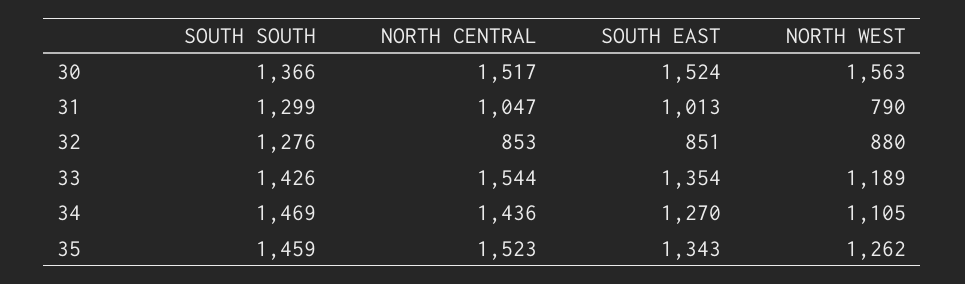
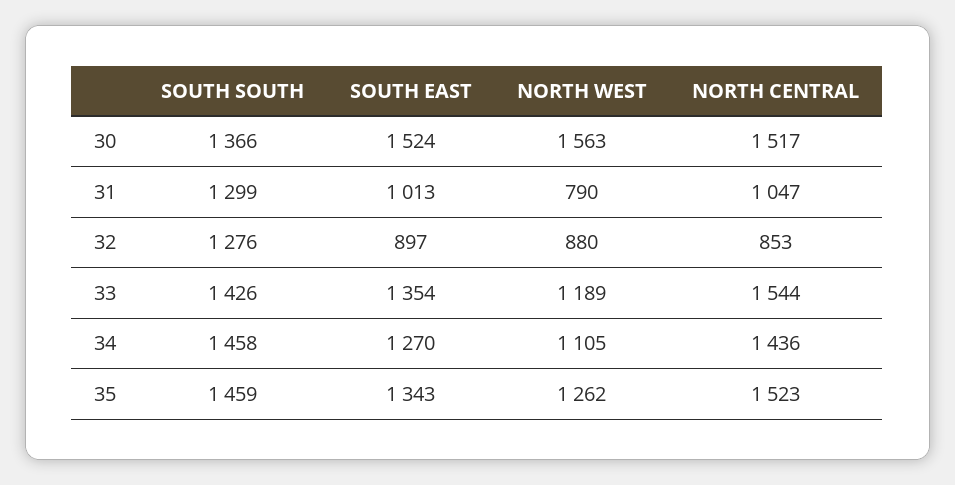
  {
    "SOUTH SOUTH": {
      "30": 1366,
      "31": 1299,
      "32": 1276,
      "33": 1426,
-     "34": 1469,
+     "34": 1458,
      "35": 1459
    },
    "NORTH CENTRAL": {
      "30": 1517,
      "31": 1047,
      "32": 853,
      "33": 1544,
      "34": 1436,
      "35": 1523
    },
    "SOUTH EAST": {
      "30": 1524,
      "31": 1013,
-     "32": 851,
+     "32": 897,
      "33": 1354,
      "34": 1270,
      "35": 1343
    },
    "NORTH WEST": {
      "30": 1563,
      "31": 790,
      "32": 880,
      "33": 1189,
      "34": 1105,
      "35": 1262
    }
  }

